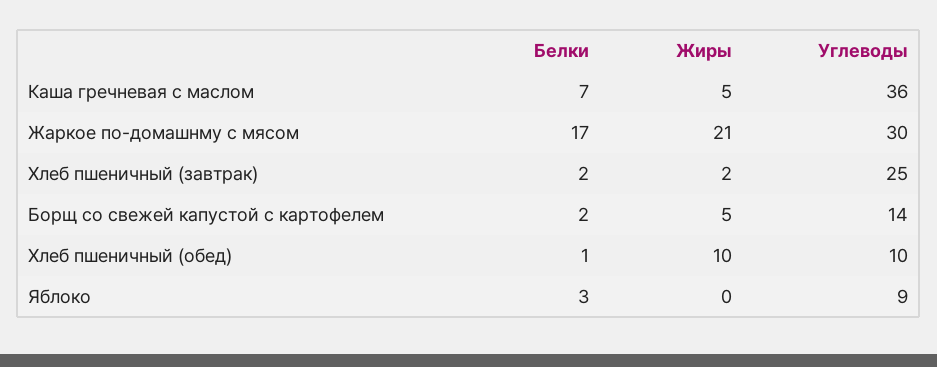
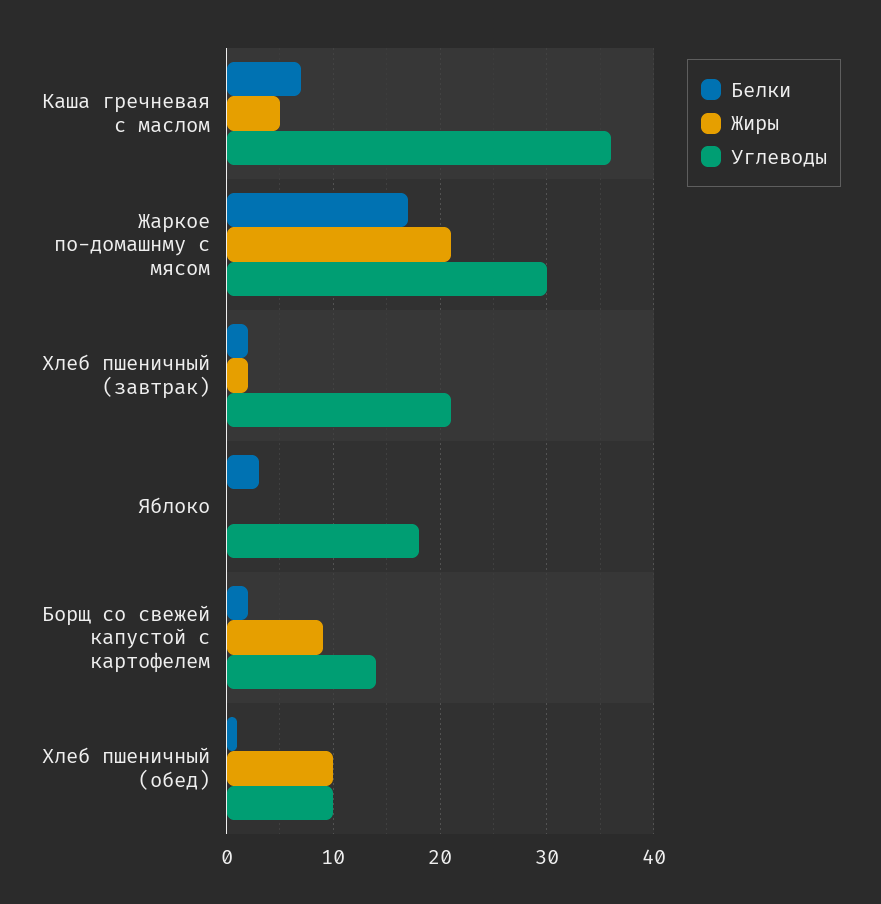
  {
    "Белки": {
      "Каша гречневая с маслом": 7,
      "Жаркое по-домашнму с мясом": 17,
      "Хлеб пшеничный (завтрак)": 2,
      "Борщ со свежей капустой с картофелем": 2,
      "Хлеб пшеничный (обед)": 1,
      "Яблоко": 3
    },
    "Жиры": {
      "Каша гречневая с маслом": 5,
      "Жаркое по-домашнму с мясом": 21,
      "Хлеб пшеничный (завтрак)": 2,
-     "Борщ со свежей капустой с картофелем": 5,
+     "Борщ со свежей капустой с картофелем": 9,
      "Хлеб пшеничный (обед)": 10,
      "Яблоко": 0
    },
    "Углеводы": {
      "Каша гречневая с маслом": 36,
      "Жаркое по-домашнму с мясом": 30,
-     "Хлеб пшеничный (завтрак)": 25,
+     "Хлеб пшеничный (завтрак)": 21,
      "Борщ со свежей капустой с картофелем": 14,
      "Хлеб пшеничный (обед)": 10,
-     "Яблоко": 9
+     "Яблоко": 18
    }
  }

